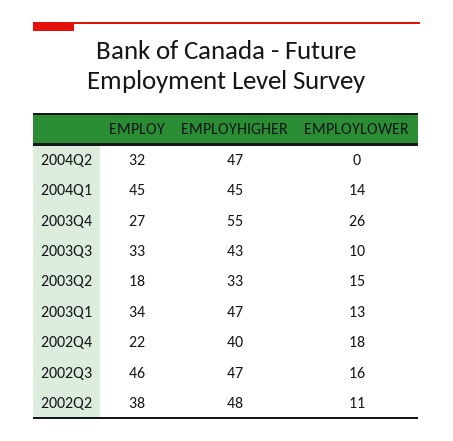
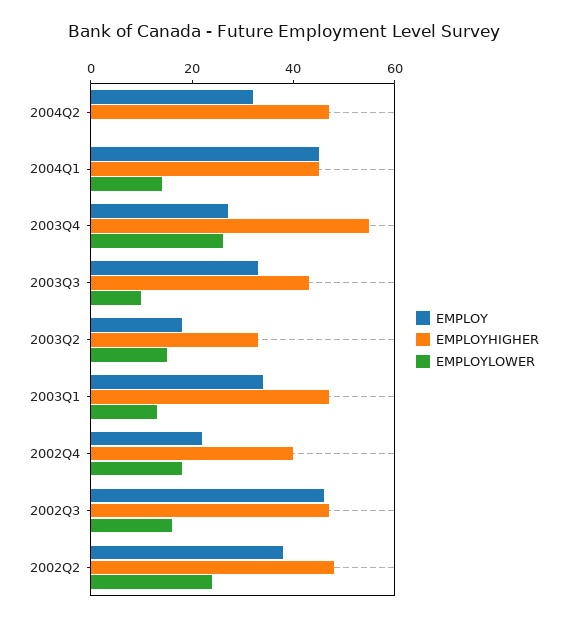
  {
    "EMPLOY": {
      "2004Q2": 32,
      "2004Q1": 45,
      "2003Q4": 27,
      "2003Q3": 33,
      "2003Q2": 18,
      "2003Q1": 34,
      "2002Q4": 22,
      "2002Q3": 46,
      "2002Q2": 38
    },
    "EMPLOYHIGHER": {
      "2004Q2": 47,
      "2004Q1": 45,
      "2003Q4": 55,
      "2003Q3": 43,
      "2003Q2": 33,
      "2003Q1": 47,
      "2002Q4": 40,
      "2002Q3": 47,
      "2002Q2": 48
    },
    "EMPLOYLOWER": {
      "2004Q2": 0,
      "2004Q1": 14,
      "2003Q4": 26,
      "2003Q3": 10,
      "2003Q2": 15,
      "2003Q1": 13,
      "2002Q4": 18,
      "2002Q3": 16,
-     "2002Q2": 11
+     "2002Q2": 25
    }
  }

